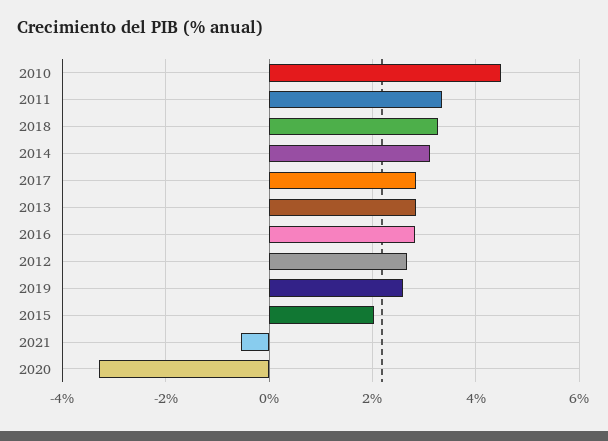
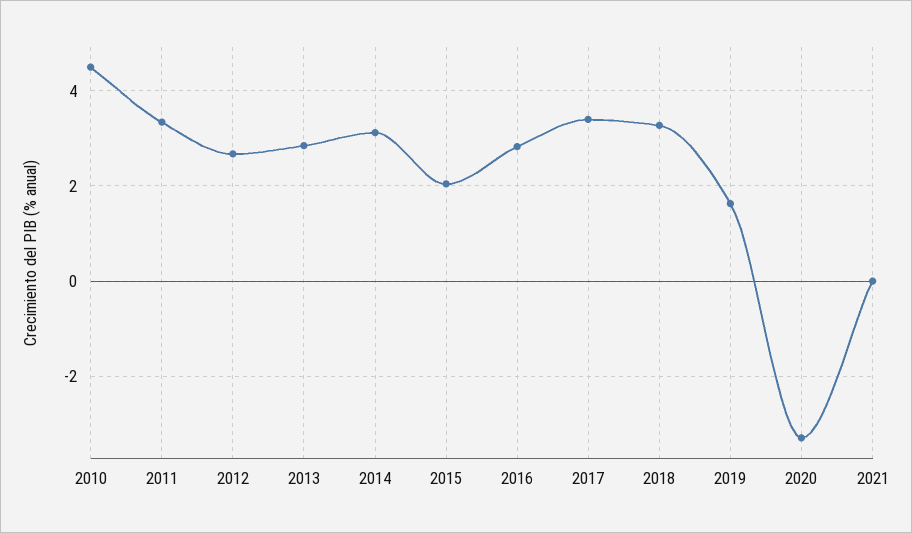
  {
    "2010": 4.4,
    "2011": 3.4,
    "2018": 3.2,
    "2014": 3.2,
-   "2017": 2.8,
+   "2017": 3.4,
    "2013": 2.8,
    "2016": 2.8,
    "2012": 2.6,
-   "2019": 2.6,
+   "2019": 1.6,
    "2015": 2,
-   "2021": -0.6,
+   "2021": 0,
    "2020": -3.2
  }

